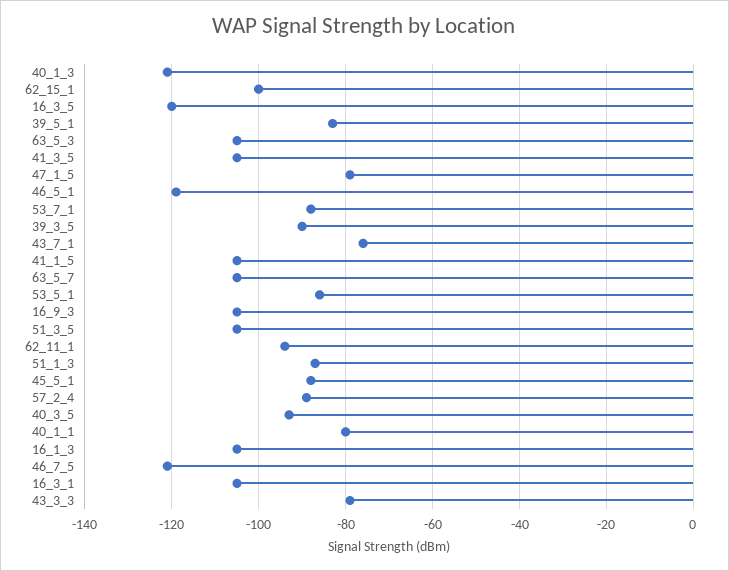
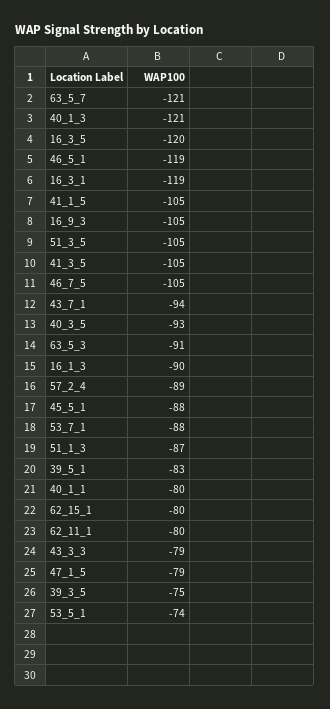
  {
    "40_1_3": -121,
-   "62_15_1": -100,
+   "62_15_1": -80,
    "16_3_5": -120,
    "39_5_1": -83,
-   "63_5_3": -105,
+   "63_5_3": -91,
    "41_3_5": -105,
    "47_1_5": -79,
    "46_5_1": -119,
    "53_7_1": -88,
-   "39_3_5": -90,
+   "39_3_5": -75,
-   "43_7_1": -75,
+   "43_7_1": -94,
    "41_1_5": -105,
-   "63_5_7": -105,
+   "63_5_7": -121,
-   "53_5_1": -85,
+   "53_5_1": -74,
    "16_9_3": -105,
    "51_3_5": -105,
-   "62_11_1": -95,
+   "62_11_1": -80,
    "51_1_3": -87,
    "45_5_1": -88,
    "57_2_4": -89,
    "40_3_5": -93,
    "40_1_1": -80,
-   "16_1_3": -105,
+   "16_1_3": -90,
-   "46_7_5": -120,
+   "46_7_5": -105,
-   "16_3_1": -105,
+   "16_3_1": -119,
    "43_3_3": -79
  }

